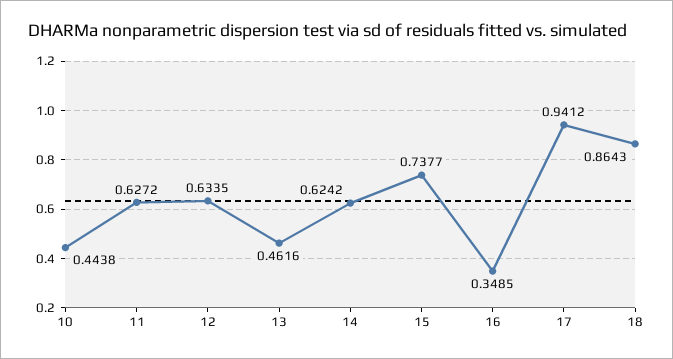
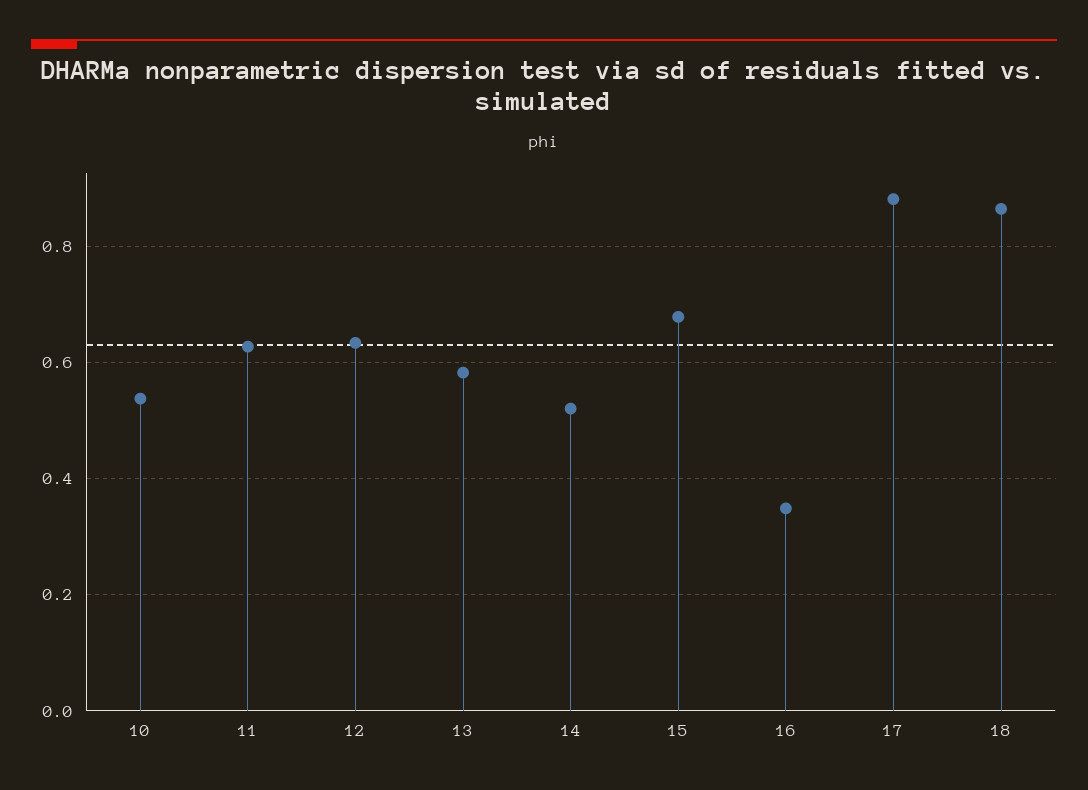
  {
-   "10": 0.4438,
+   "10": 0.54,
    "11": 0.6272,
    "12": 0.6335,
-   "13": 0.4616,
+   "13": 0.58,
-   "14": 0.6242,
+   "14": 0.52,
-   "15": 0.7377,
+   "15": 0.68,
    "16": 0.3485,
-   "17": 0.9412,
+   "17": 0.88,
    "18": 0.8643
  }

